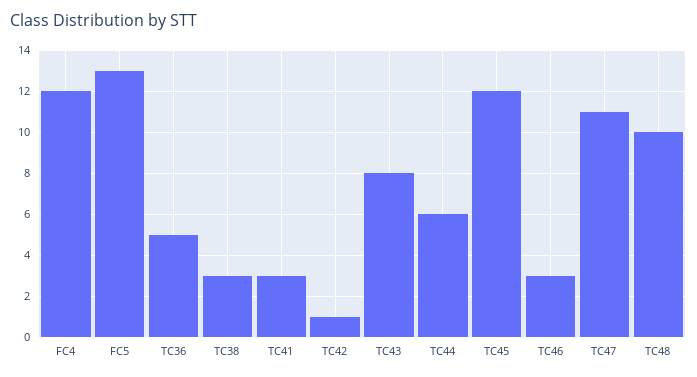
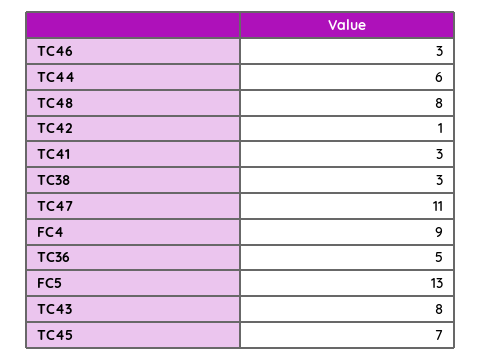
  {
-   "FC4": 12,
+   "FC4": 9,
    "FC5": 13,
    "TC36": 5,
    "TC38": 3,
    "TC41": 3,
    "TC42": 1,
    "TC43": 8,
    "TC44": 6,
-   "TC45": 12,
+   "TC45": 7,
    "TC46": 3,
    "TC47": 11,
-   "TC48": 10
+   "TC48": 8
  }

